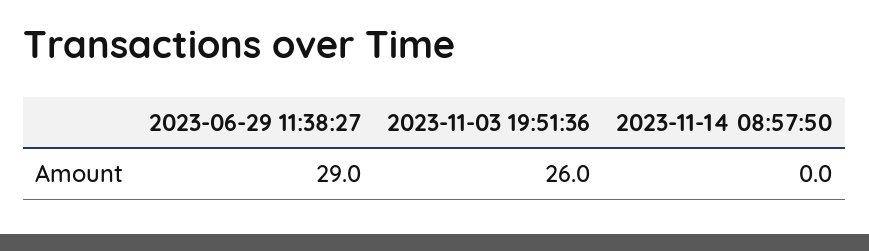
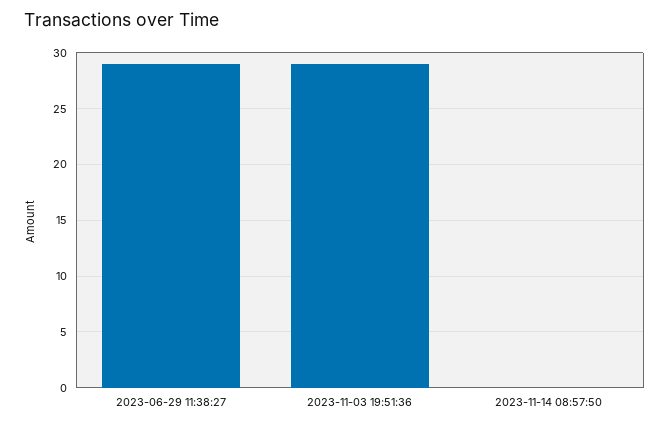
  {
    "2023-06-29 11:38:27": 29,
-   "2023-11-03 19:51:36": 26,
+   "2023-11-03 19:51:36": 29,
    "2023-11-14 08:57:50": 0
  }

